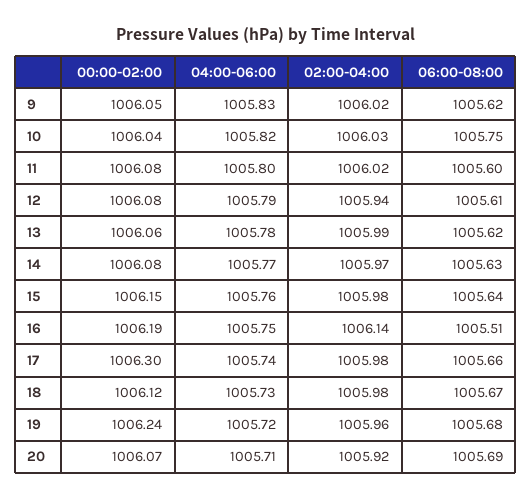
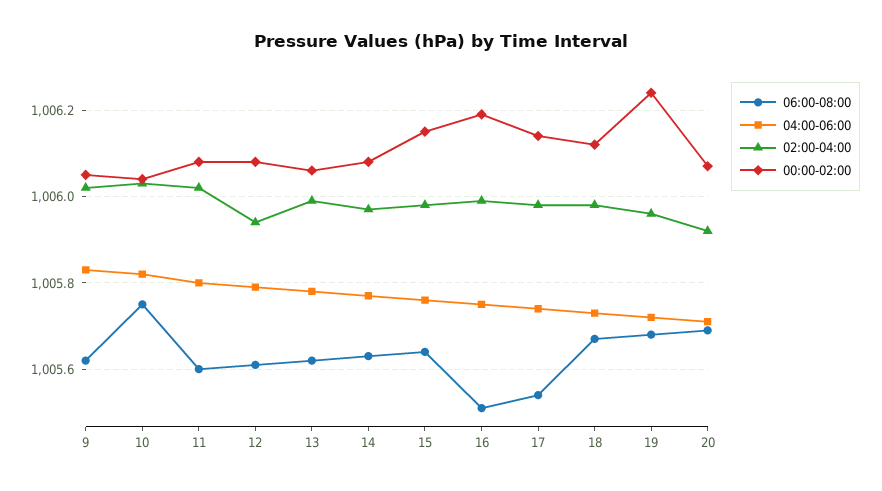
  {
    "00:00-02:00": {
      "9": 1006.05,
      "10": 1006.04,
      "11": 1006.08,
      "12": 1006.08,
      "13": 1006.06,
      "14": 1006.08,
      "15": 1006.15,
      "16": 1006.19,
-     "17": 1006.3,
+     "17": 1006.15,
      "18": 1006.12,
      "19": 1006.24,
      "20": 1006.07
    },
    "04:00-06:00": {
      "9": 1005.83,
      "10": 1005.82,
      "11": 1005.8,
      "12": 1005.79,
      "13": 1005.78,
      "14": 1005.77,
      "15": 1005.76,
      "16": 1005.75,
      "17": 1005.74,
      "18": 1005.73,
      "19": 1005.72,
      "20": 1005.71
    },
    "02:00-04:00": {
      "9": 1006.02,
      "10": 1006.03,
      "11": 1006.02,
      "12": 1005.94,
      "13": 1005.99,
      "14": 1005.97,
      "15": 1005.98,
-     "16": 1006.14,
+     "16": 1006,
      "17": 1005.98,
      "18": 1005.98,
      "19": 1005.96,
      "20": 1005.92
    },
    "06:00-08:00": {
      "9": 1005.62,
      "10": 1005.75,
      "11": 1005.6,
      "12": 1005.61,
      "13": 1005.62,
      "14": 1005.63,
      "15": 1005.64,
      "16": 1005.51,
-     "17": 1005.66,
+     "17": 1005.55,
      "18": 1005.67,
      "19": 1005.68,
      "20": 1005.69
    }
  }

